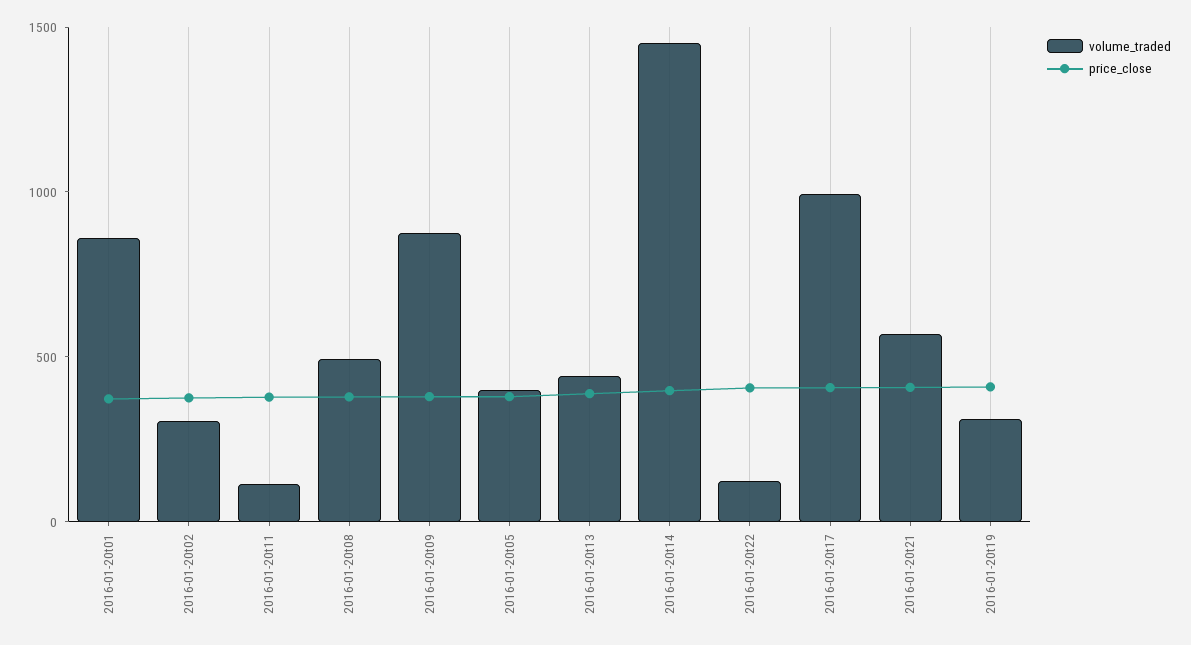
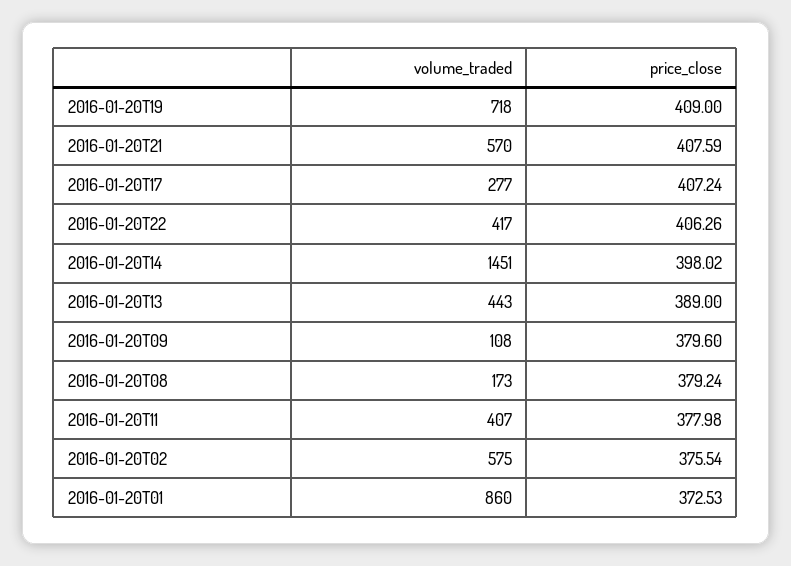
  {
    "volume_traded": {
      "2016-01-20t01": 860,
-     "2016-01-20t02": 300,
+     "2016-01-20t02": 575,
-     "2016-01-20t11": 100,
+     "2016-01-20t11": 407,
-     "2016-01-20t08": 500,
+     "2016-01-20t08": 173,
-     "2016-01-20t09": 900,
+     "2016-01-20t09": 108,
-     "2016-01-20t05": 400,
      "2016-01-20t13": 443,
      "2016-01-20t14": 1451,
-     "2016-01-20t22": 100,
+     "2016-01-20t22": 417,
-     "2016-01-20t17": 1000,
+     "2016-01-20t17": 277,
      "2016-01-20t21": 570,
-     "2016-01-20t19": 300
+     "2016-01-20t19": 718
    },
    "price_close": {
      "2016-01-20t01": 372.53,
      "2016-01-20t02": 375.54,
      "2016-01-20t11": 377.98,
      "2016-01-20t08": 379.24,
      "2016-01-20t09": 379.6,
-     "2016-01-20t05": 400,
      "2016-01-20t13": 389,
      "2016-01-20t14": 398.02,
      "2016-01-20t22": 406.26,
      "2016-01-20t17": 407.24,
      "2016-01-20t21": 407.59,
      "2016-01-20t19": 409
    }
  }

